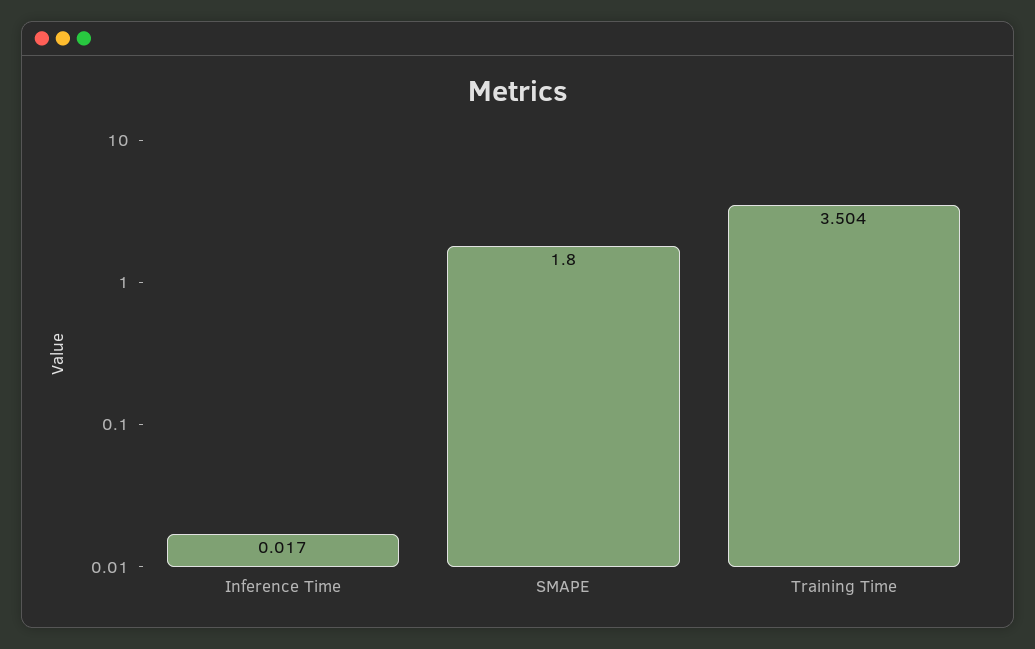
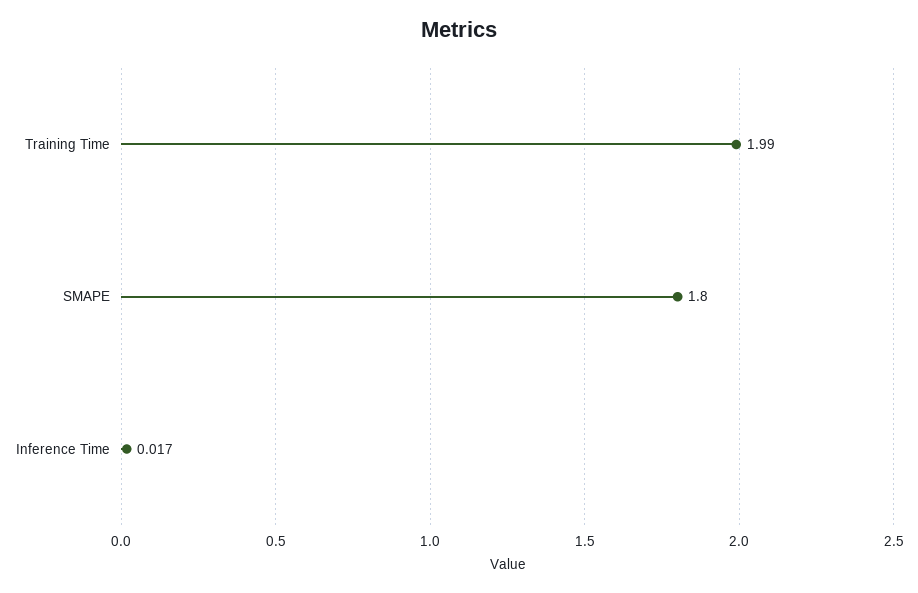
  {
    "Inference Time": 0.017,
    "SMAPE": 1.8,
-   "Training Time": 3.504
+   "Training Time": 1.99
  }

